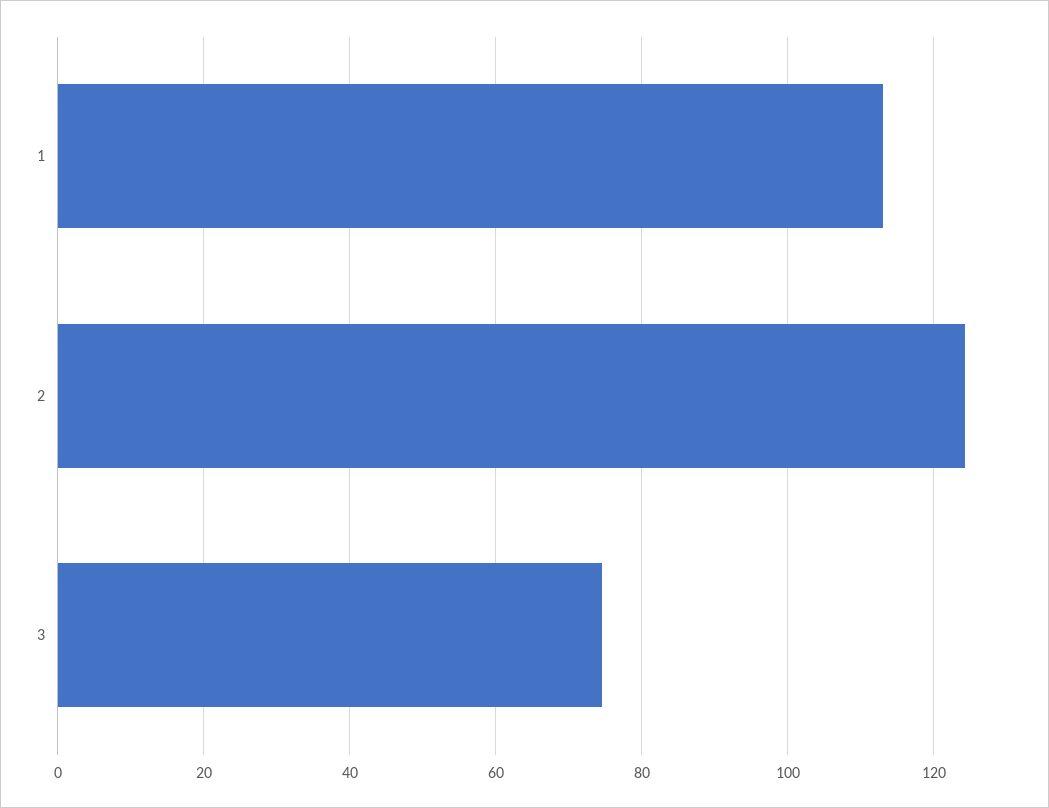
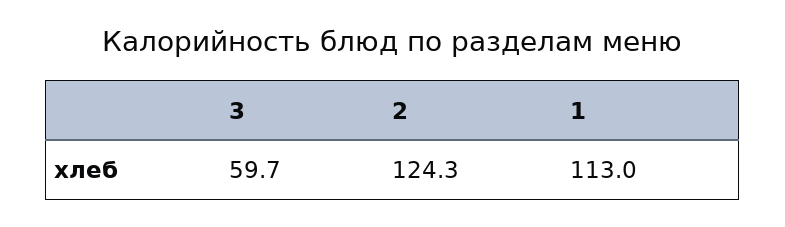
  {
    "1": 113,
    "2": 124.3,
-   "3": 74
+   "3": 59.7
  }

